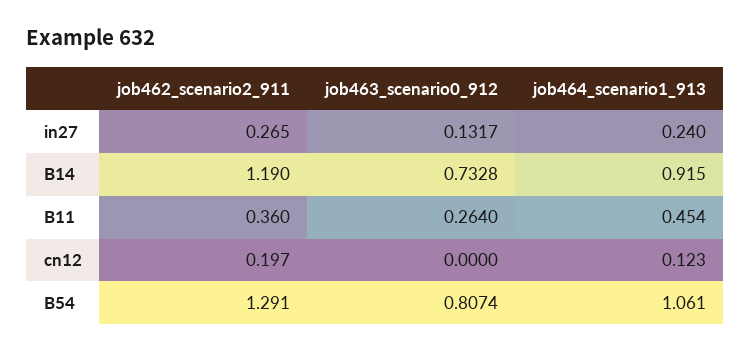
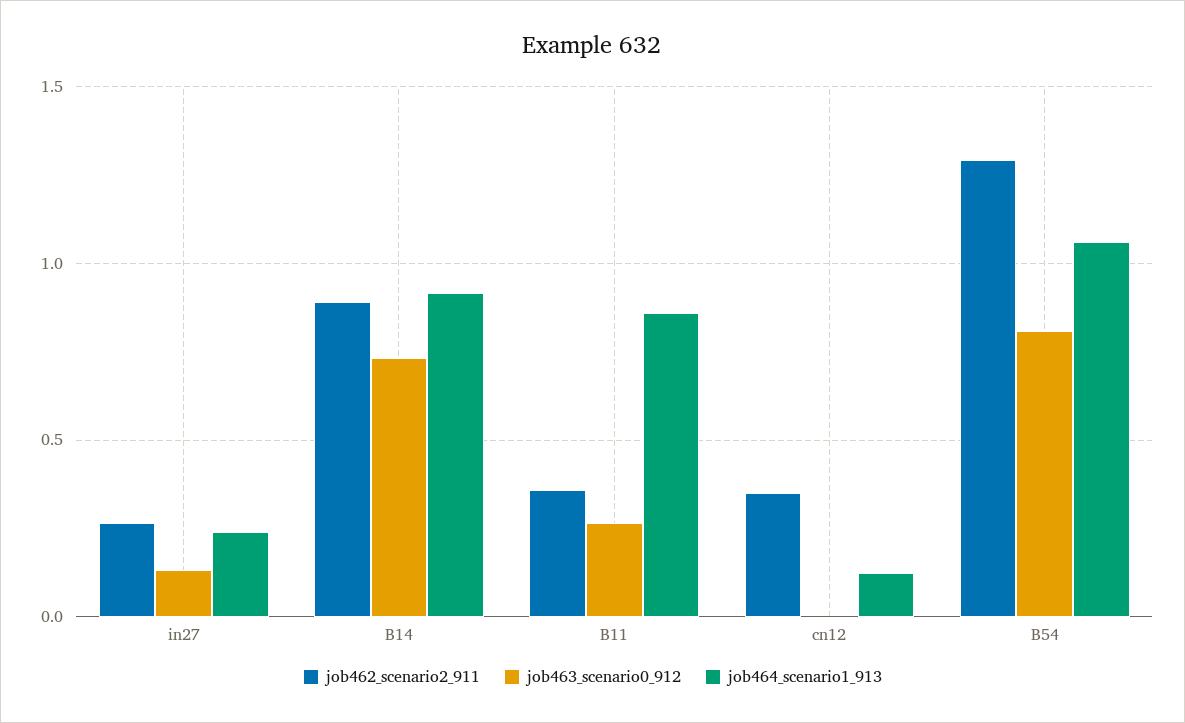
  {
    "job462_scenario2_911": {
      "in27": 0.265,
-     "B14": 1.19,
+     "B14": 0.9,
      "B11": 0.36,
-     "cn12": 0.197,
+     "cn12": 0.35,
      "B54": 1.291
    },
    "job463_scenario0_912": {
      "in27": 0.1317,
      "B14": 0.7328,
      "B11": 0.264,
      "cn12": 0,
      "B54": 0.8074
    },
    "job464_scenario1_913": {
      "in27": 0.24,
      "B14": 0.915,
-     "B11": 0.454,
+     "B11": 0.85,
      "cn12": 0.123,
      "B54": 1.061
    }
  }

